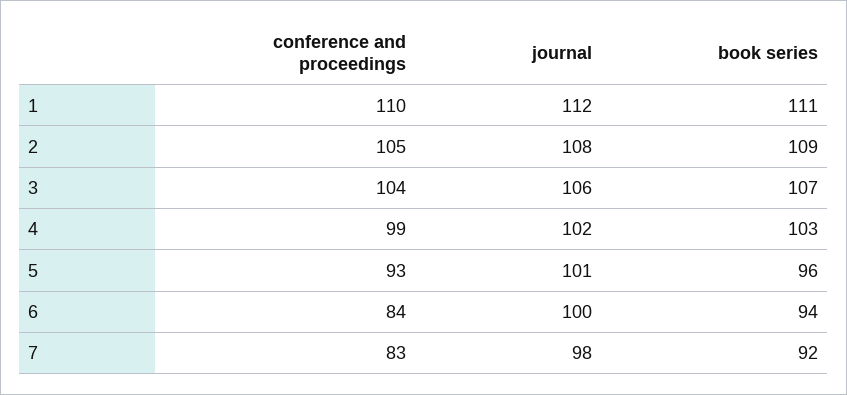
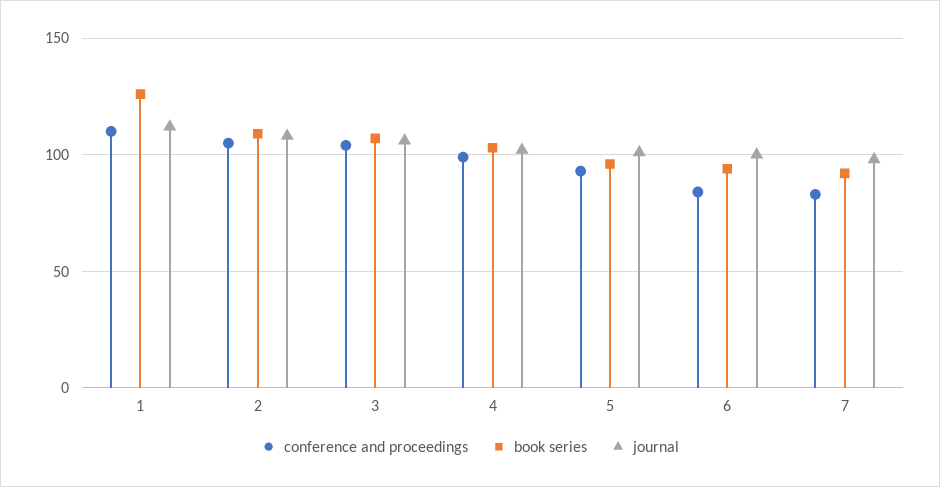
  {
    "conference and proceedings": {
      "1": 110,
      "2": 105,
      "3": 104,
      "4": 99,
      "5": 93,
      "6": 84,
      "7": 83
    },
    "journal": {
      "1": 112,
      "2": 108,
      "3": 106,
      "4": 102,
      "5": 101,
      "6": 100,
      "7": 98
    },
    "book series": {
-     "1": 111,
+     "1": 125,
      "2": 109,
      "3": 107,
      "4": 103,
      "5": 96,
      "6": 94,
      "7": 92
    }
  }

